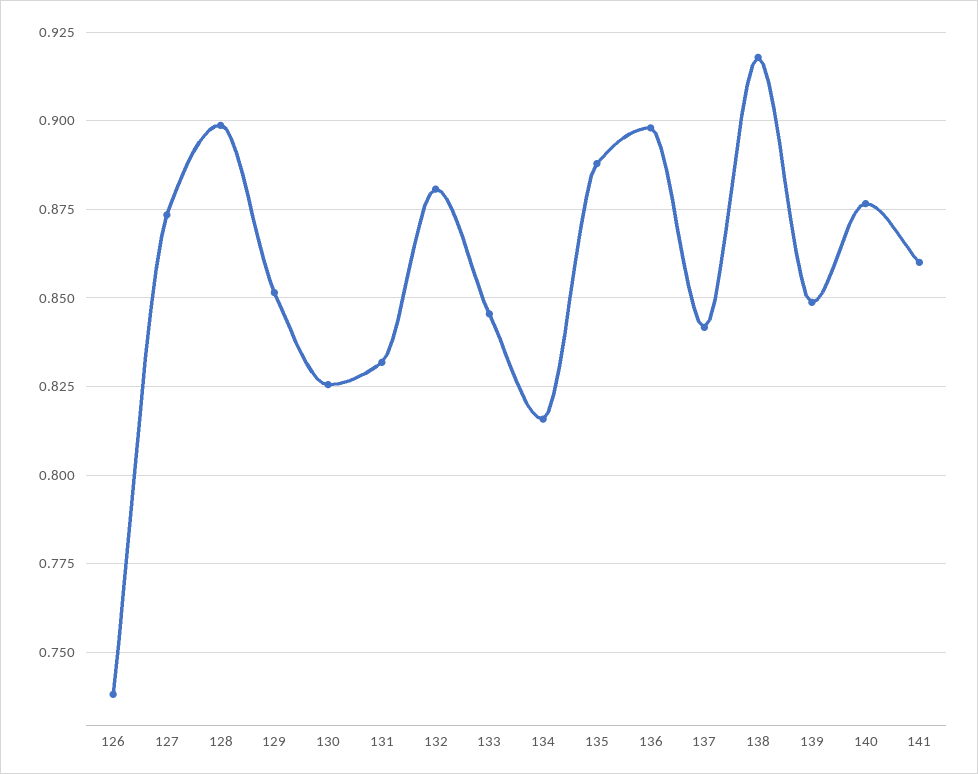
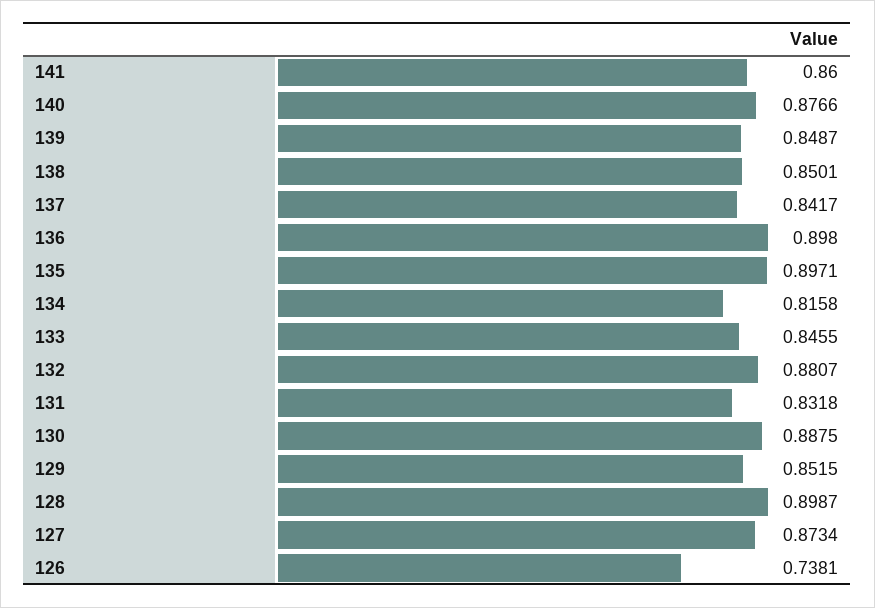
  {
    "126": 0.7381,
    "127": 0.8734,
    "128": 0.8987,
    "129": 0.8515,
-   "130": 0.825,
+   "130": 0.8875,
    "131": 0.8318,
    "132": 0.8807,
    "133": 0.8455,
    "134": 0.8158,
-   "135": 0.8875,
+   "135": 0.8971,
    "136": 0.898,
    "137": 0.8417,
-   "138": 0.9175,
+   "138": 0.8501,
    "139": 0.8487,
    "140": 0.8766,
    "141": 0.86
  }

